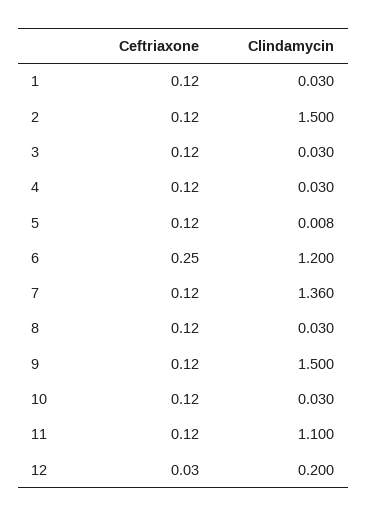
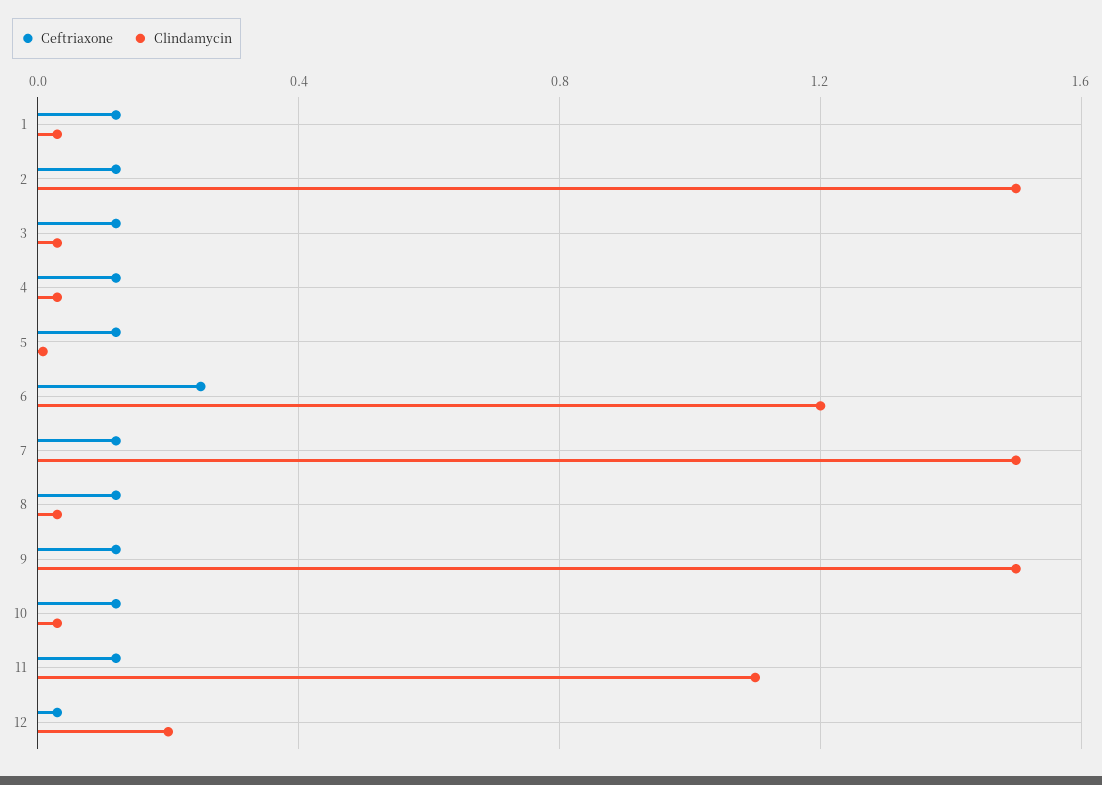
  {
    "Ceftriaxone": {
      "1": 0.12,
      "2": 0.12,
      "3": 0.12,
      "4": 0.12,
      "5": 0.12,
      "6": 0.25,
      "7": 0.12,
      "8": 0.12,
      "9": 0.12,
      "10": 0.12,
      "11": 0.12,
      "12": 0.03
    },
    "Clindamycin": {
      "1": 0.03,
      "2": 1.5,
      "3": 0.03,
      "4": 0.03,
      "5": 0.008,
      "6": 1.2,
-     "7": 1.36,
+     "7": 1.5,
      "8": 0.03,
      "9": 1.5,
      "10": 0.03,
      "11": 1.1,
      "12": 0.2
    }
  }

